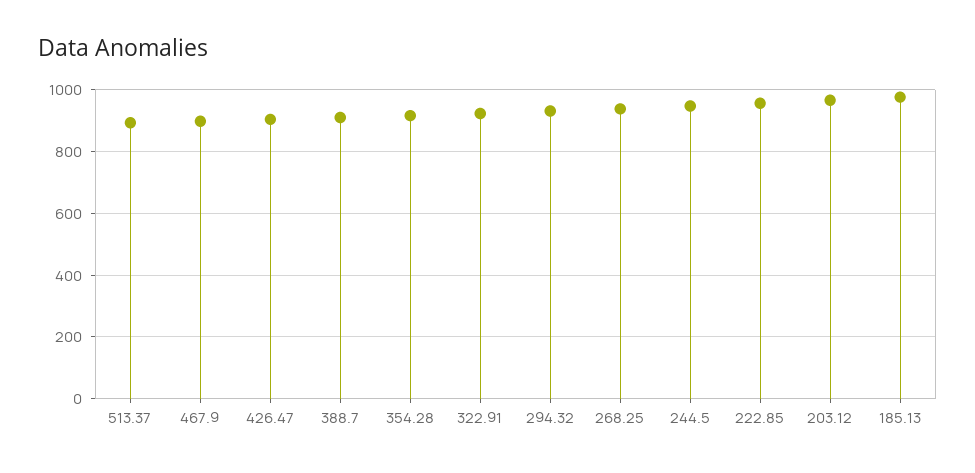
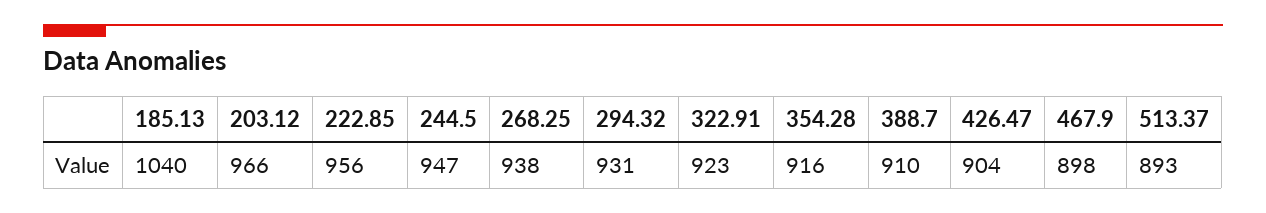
  {
    "513.37": 893,
    "467.9": 898,
    "426.47": 904,
    "388.7": 910,
    "354.28": 916,
    "322.91": 923,
    "294.32": 931,
    "268.25": 938,
    "244.5": 947,
    "222.85": 956,
    "203.12": 966,
-   "185.13": 980
+   "185.13": 1040
  }

